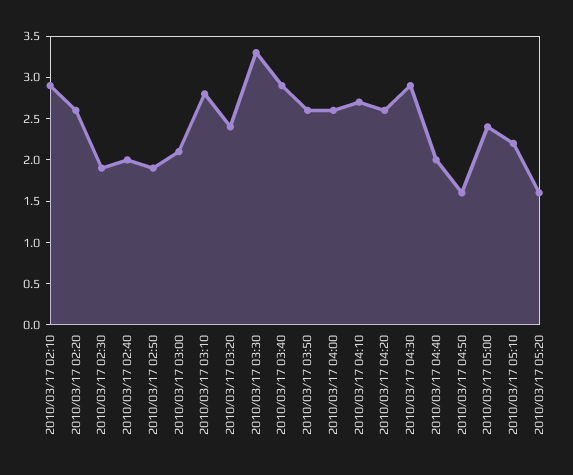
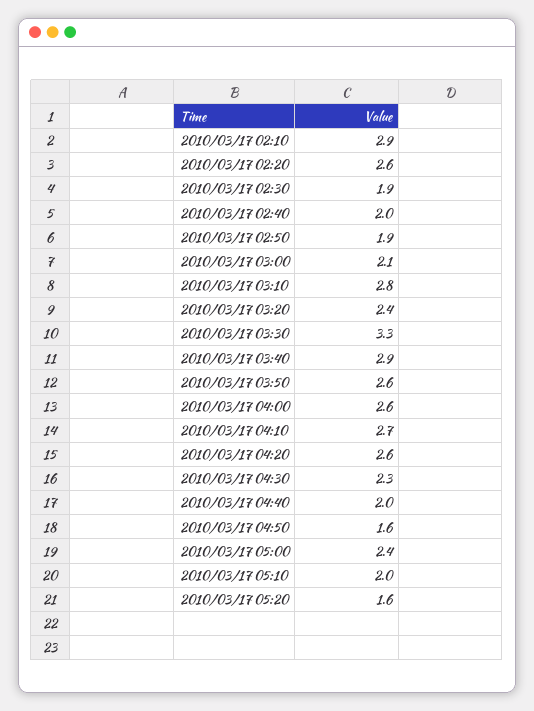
  {
    "2010/03/17 02:10": 2.9,
    "2010/03/17 02:20": 2.6,
    "2010/03/17 02:30": 1.9,
    "2010/03/17 02:40": 2,
    "2010/03/17 02:50": 1.9,
    "2010/03/17 03:00": 2.1,
    "2010/03/17 03:10": 2.8,
    "2010/03/17 03:20": 2.4,
    "2010/03/17 03:30": 3.3,
    "2010/03/17 03:40": 2.9,
    "2010/03/17 03:50": 2.6,
    "2010/03/17 04:00": 2.6,
    "2010/03/17 04:10": 2.7,
    "2010/03/17 04:20": 2.6,
-   "2010/03/17 04:30": 2.9,
+   "2010/03/17 04:30": 2.3,
    "2010/03/17 04:40": 2,
    "2010/03/17 04:50": 1.6,
    "2010/03/17 05:00": 2.4,
-   "2010/03/17 05:10": 2.2,
+   "2010/03/17 05:10": 2,
    "2010/03/17 05:20": 1.6
  }

